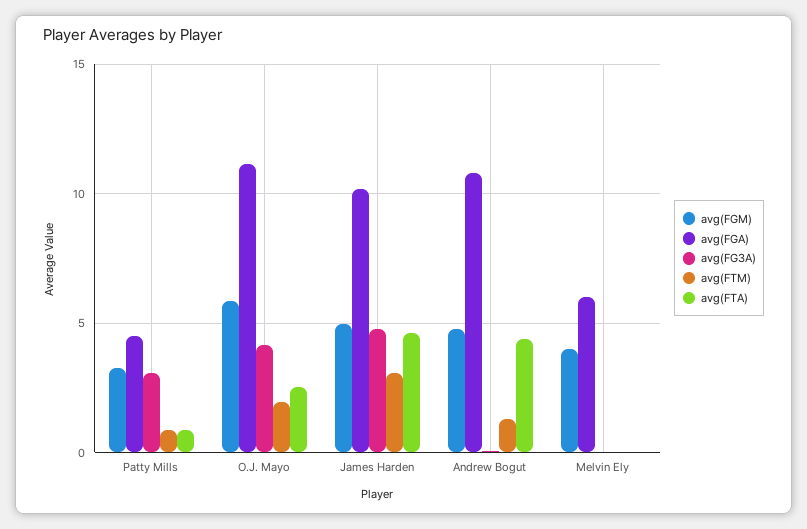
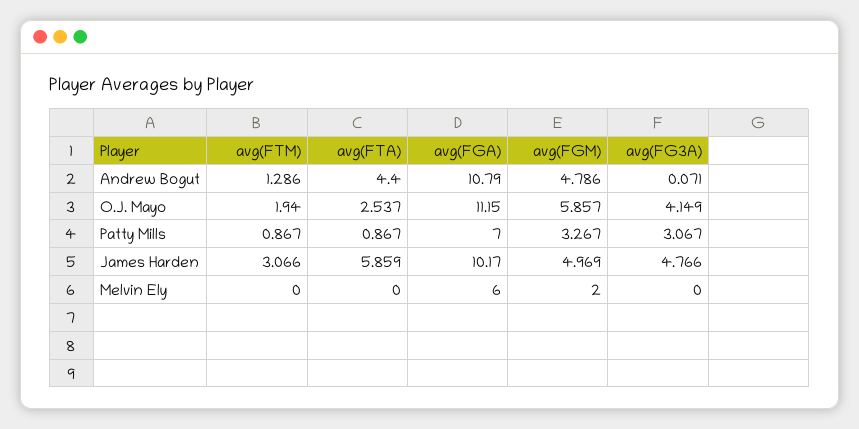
  {
    "avg(FGM)": {
      "Patty Mills": 3.267,
      "O.J. Mayo": 5.857,
      "James Harden": 4.969,
      "Andrew Bogut": 4.786,
-     "Melvin Ely": 4
+     "Melvin Ely": 2
    },
    "avg(FGA)": {
-     "Patty Mills": 4.5,
+     "Patty Mills": 7,
      "O.J. Mayo": 11.15,
      "James Harden": 10.17,
      "Andrew Bogut": 10.79,
      "Melvin Ely": 6
    },
    "avg(FG3A)": {
      "Patty Mills": 3.067,
      "O.J. Mayo": 4.149,
      "James Harden": 4.766,
      "Andrew Bogut": 0.071,
      "Melvin Ely": 0
    },
    "avg(FTM)": {
      "Patty Mills": 0.867,
      "O.J. Mayo": 1.94,
      "James Harden": 3.066,
      "Andrew Bogut": 1.286,
      "Melvin Ely": 0
    },
    "avg(FTA)": {
      "Patty Mills": 0.867,
      "O.J. Mayo": 2.537,
-     "James Harden": 4.5,
+     "James Harden": 5.859,
      "Andrew Bogut": 4.4,
      "Melvin Ely": 0
    }
  }

